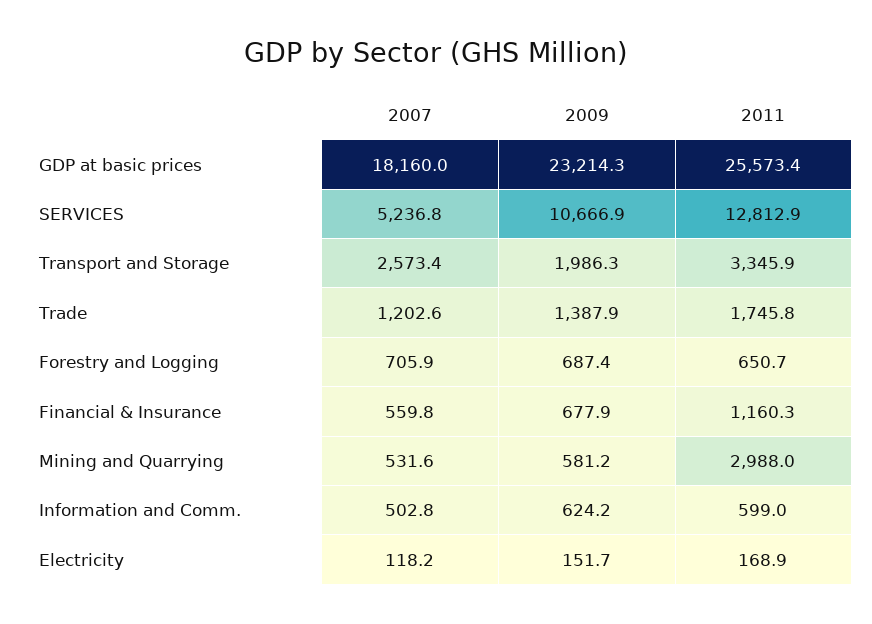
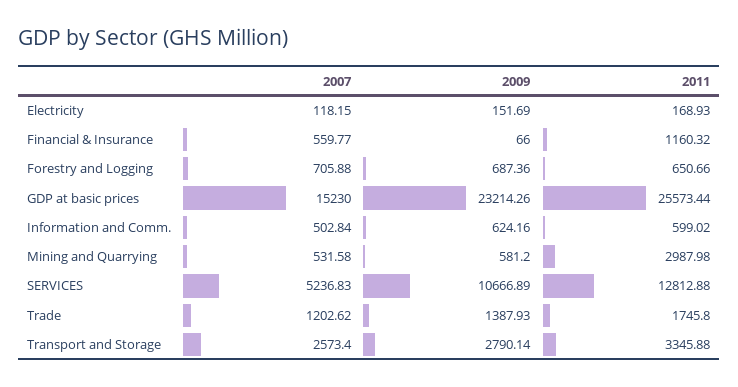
  {
    "2007": {
-     "GDP at basic prices": 18160,
+     "GDP at basic prices": 15230,
      "SERVICES": 5236.83,
      "Transport and Storage": 2573.4,
      "Trade": 1202.62,
      "Forestry and Logging": 705.88,
      "Financial & Insurance": 559.77,
      "Mining and Quarrying": 531.58,
      "Information and Comm.": 502.84,
      "Electricity": 118.15
    },
    "2009": {
      "GDP at basic prices": 23214.26,
      "SERVICES": 10666.89,
-     "Transport and Storage": 1986.3,
+     "Transport and Storage": 2790.14,
      "Trade": 1387.93,
      "Forestry and Logging": 687.36,
-     "Financial & Insurance": 677.9,
+     "Financial & Insurance": 66,
      "Mining and Quarrying": 581.2,
      "Information and Comm.": 624.16,
      "Electricity": 151.69
    },
    "2011": {
      "GDP at basic prices": 25573.44,
      "SERVICES": 12812.88,
      "Transport and Storage": 3345.88,
      "Trade": 1745.8,
      "Forestry and Logging": 650.66,
      "Financial & Insurance": 1160.32,
      "Mining and Quarrying": 2987.98,
      "Information and Comm.": 599.02,
      "Electricity": 168.93
    }
  }

